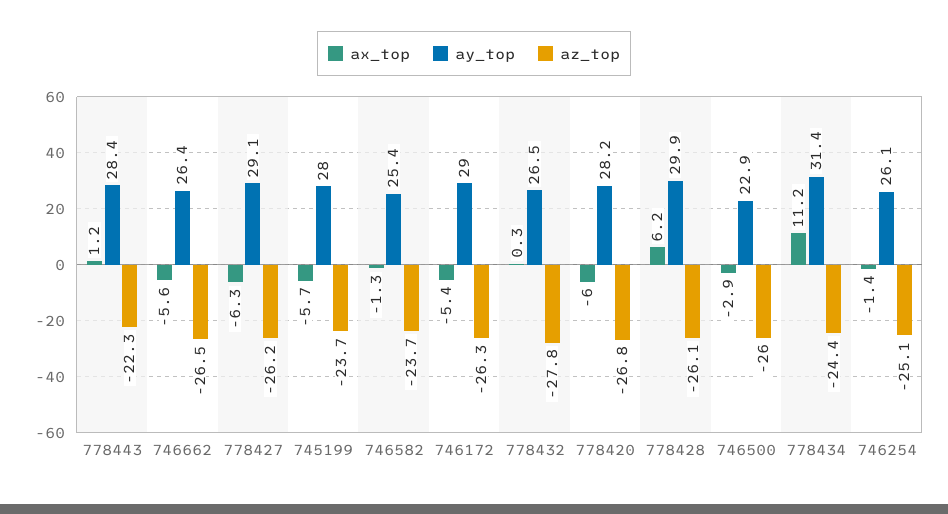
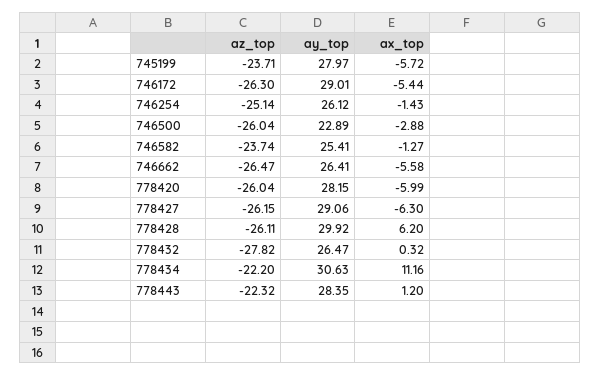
  {
    "ax_top": {
      "778443": 1.2,
      "746662": -5.58,
      "778427": -6.3,
      "745199": -5.72,
      "746582": -1.27,
      "746172": -5.44,
      "778432": 0.32,
      "778420": -5.99,
      "778428": 6.2,
      "746500": -2.88,
      "778434": 11.16,
      "746254": -1.43
    },
    "ay_top": {
      "778443": 28.35,
      "746662": 26.41,
      "778427": 29.06,
      "745199": 27.97,
      "746582": 25.41,
      "746172": 29.01,
      "778432": 26.47,
      "778420": 28.15,
      "778428": 29.92,
      "746500": 22.89,
-     "778434": 31.4,
+     "778434": 30.63,
      "746254": 26.12
    },
    "az_top": {
      "778443": -22.32,
      "746662": -26.47,
      "778427": -26.15,
      "745199": -23.71,
      "746582": -23.74,
      "746172": -26.3,
      "778432": -27.82,
-     "778420": -26.8,
+     "778420": -26.04,
      "778428": -26.11,
      "746500": -26.04,
-     "778434": -24.4,
+     "778434": -22.2,
      "746254": -25.14
    }
  }

